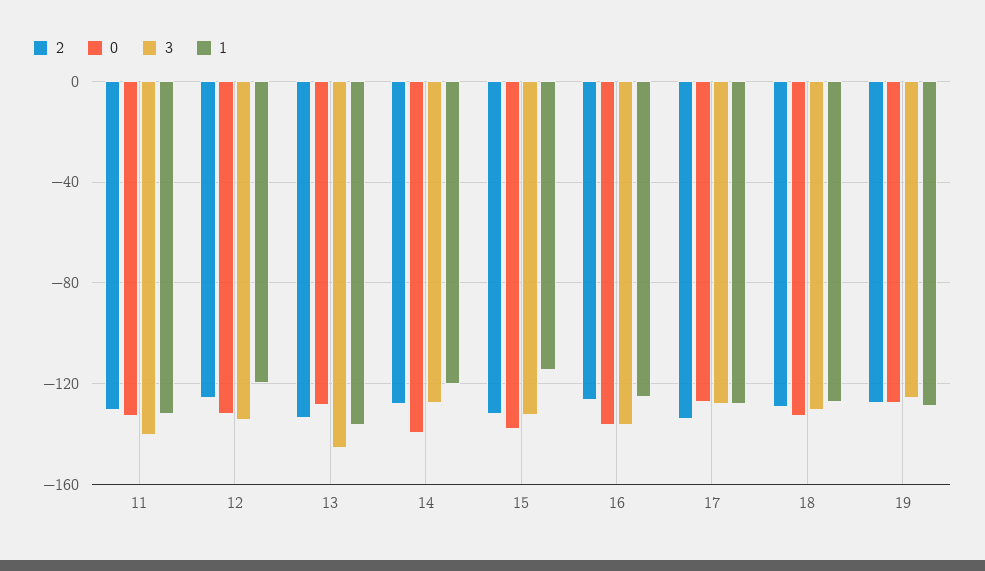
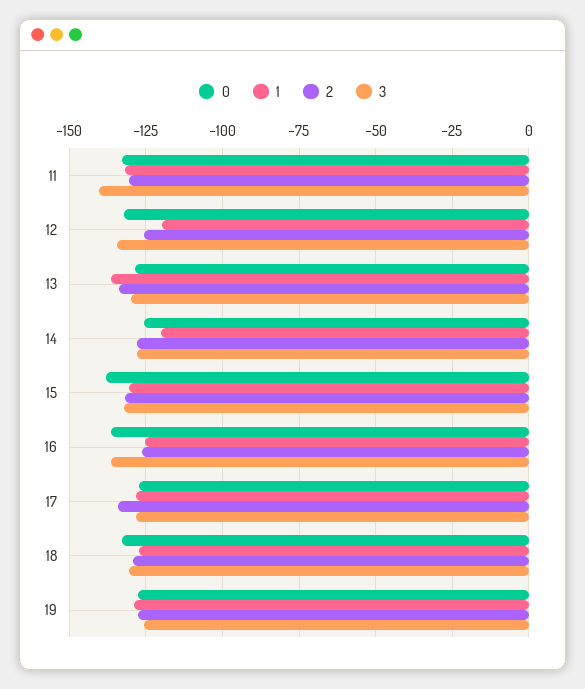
  {
    "2": {
      "11": -130,
      "12": -125,
      "13": -132.5,
      "14": -127.5,
      "15": -132.5,
      "16": -127.5,
      "17": -135,
      "18": -130,
      "19": -127.5
    },
    "0": {
      "11": -132.5,
      "12": -132.5,
      "13": -127.5,
-     "14": -140,
+     "14": -125,
      "15": -137.5,
      "16": -137.5,
      "17": -127.5,
      "18": -132.5,
      "19": -127.5
    },
    "3": {
      "11": -140,
      "12": -135,
-     "13": -145,
+     "13": -130,
      "14": -127.5,
      "15": -132.5,
      "16": -137.5,
      "17": -127.5,
      "18": -130,
      "19": -125
    },
    "1": {
      "11": -132.5,
      "12": -120,
      "13": -137.5,
      "14": -120,
-     "15": -115,
+     "15": -130,
      "16": -125,
      "17": -127.5,
      "18": -127.5,
      "19": -130
    }
  }

